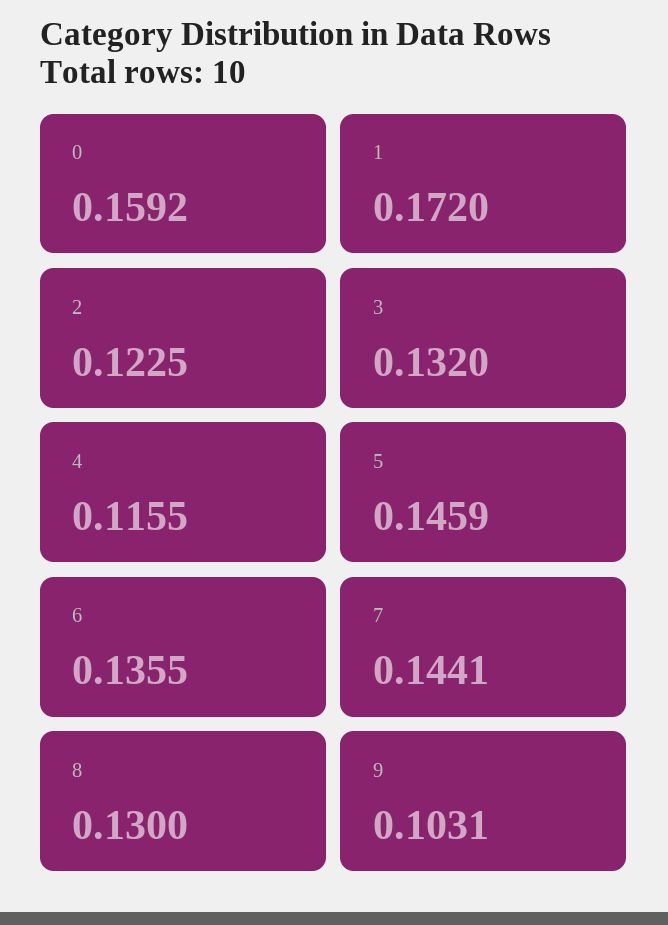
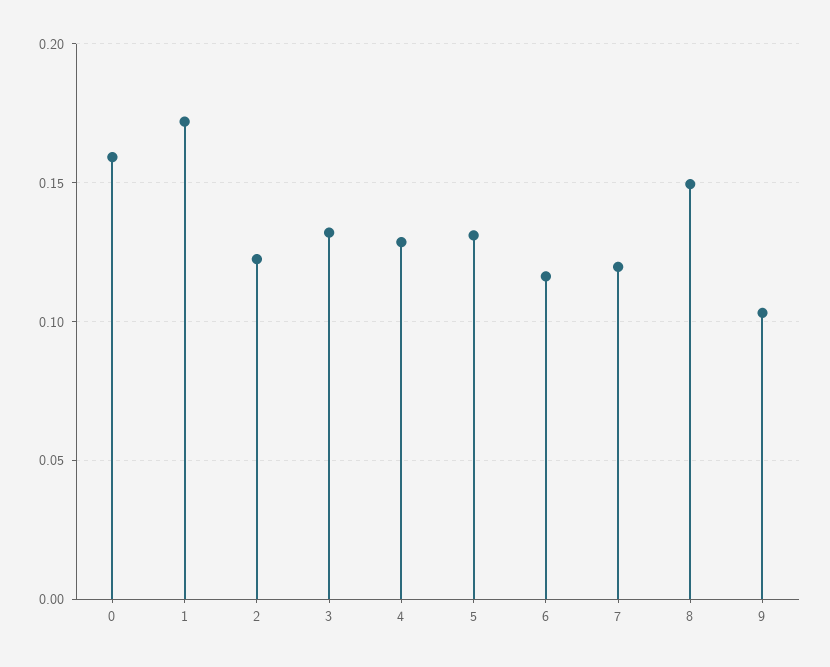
  {
    "0": 0.1592,
    "1": 0.172,
    "2": 0.1225,
    "3": 0.132,
-   "4": 0.1155,
+   "4": 0.13,
-   "5": 0.1459,
+   "5": 0.13,
-   "6": 0.1355,
+   "6": 0.115,
-   "7": 0.1441,
+   "7": 0.12,
-   "8": 0.13,
+   "8": 0.15,
    "9": 0.1031
  }

